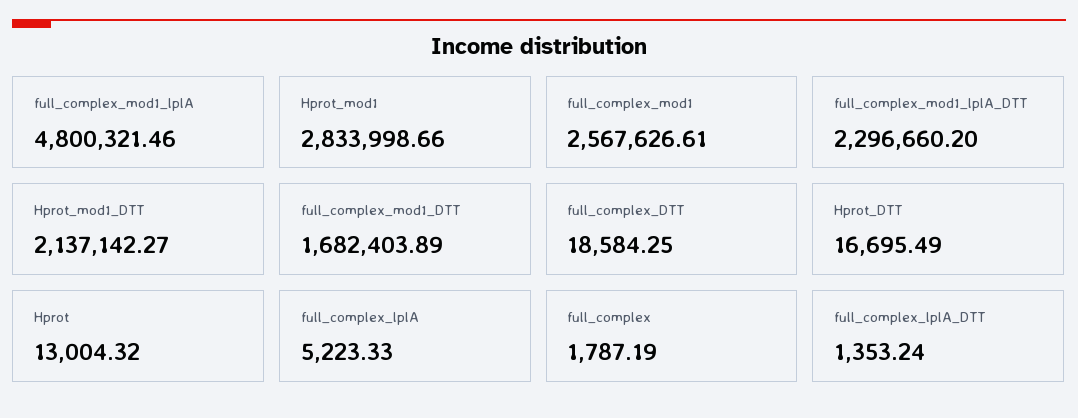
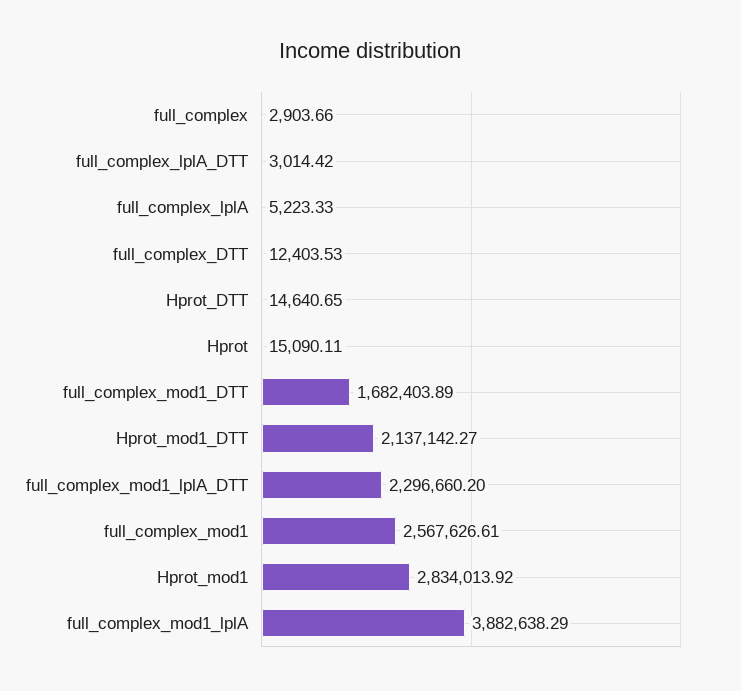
  {
-   "full_complex_mod1_lplA": 4800321.46,
+   "full_complex_mod1_lplA": 3882638.29,
-   "Hprot_mod1": 2833998.66,
+   "Hprot_mod1": 2834013.92,
    "full_complex_mod1": 2567626.61,
    "full_complex_mod1_lplA_DTT": 2296660.2,
    "Hprot_mod1_DTT": 2137142.27,
    "full_complex_mod1_DTT": 1682403.89,
-   "full_complex_DTT": 18584.25,
+   "full_complex_DTT": 12403.53,
-   "Hprot_DTT": 16695.49,
+   "Hprot_DTT": 14640.65,
-   "Hprot": 13004.32,
+   "Hprot": 15090.11,
    "full_complex_lplA": 5223.33,
-   "full_complex": 1787.19,
+   "full_complex": 2903.66,
-   "full_complex_lplA_DTT": 1353.24
+   "full_complex_lplA_DTT": 3014.42
  }

